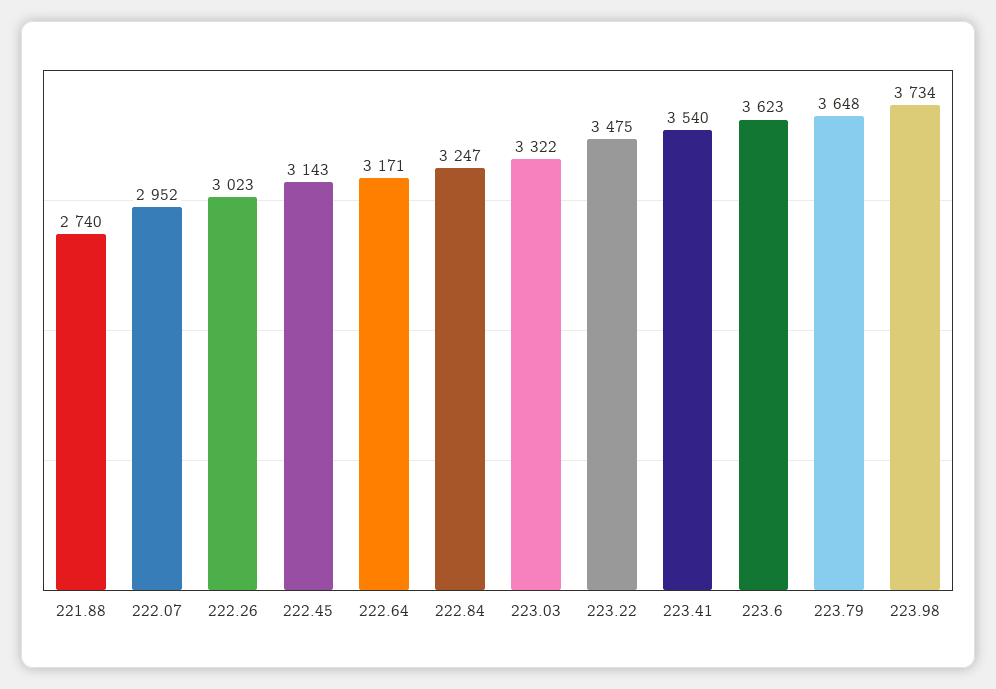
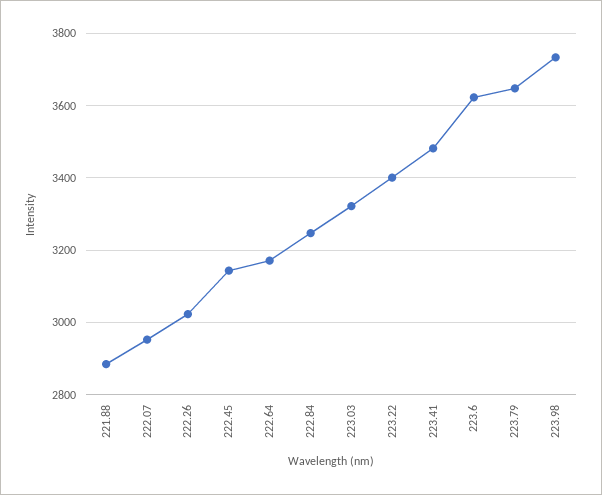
  {
-   "221.88": 2740,
+   "221.88": 2880,
    "222.07": 2952,
    "222.26": 3023,
    "222.45": 3143,
    "222.64": 3171,
    "222.84": 3247,
    "223.03": 3322,
-   "223.22": 3475,
+   "223.22": 3400,
-   "223.41": 3540,
+   "223.41": 3480,
    "223.6": 3623,
    "223.79": 3648,
    "223.98": 3734
  }

